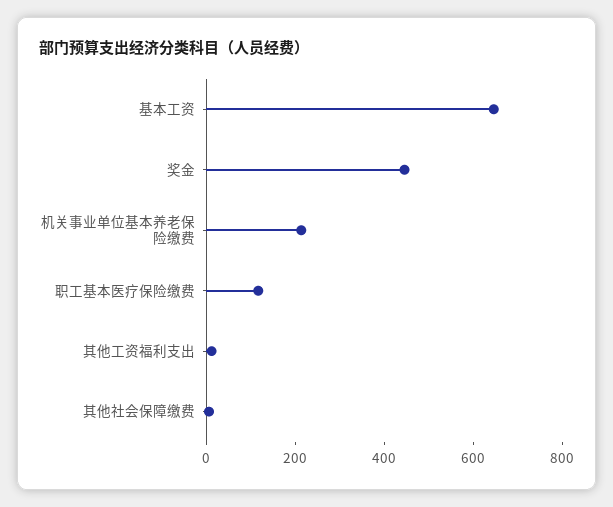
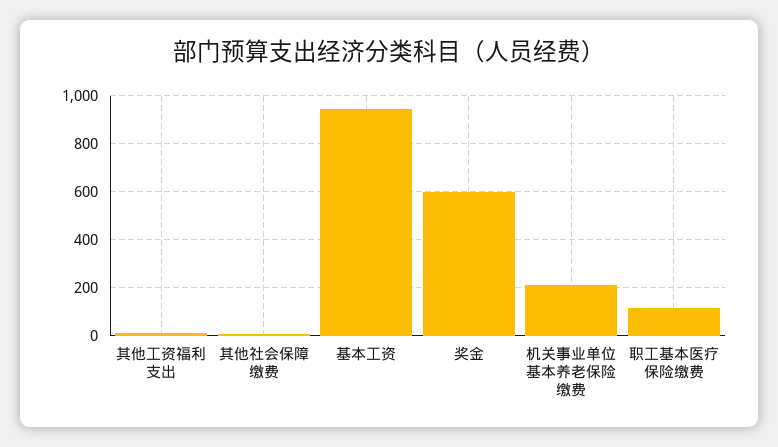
  {
-   "基本工资": 650,
+   "基本工资": 950,
-   "奖金": 450,
+   "奖金": 600,
    "机关事业单位基本养老保险缴费": 225,
    "职工基本医疗保险缴费": 125,
    "其他工资福利支出": 0,
    "其他社会保障缴费": 0
  }

